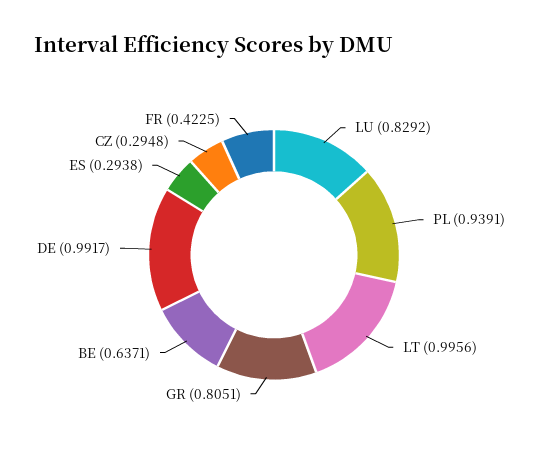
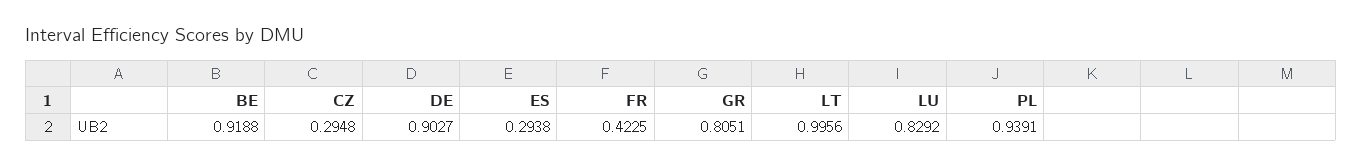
  {
    "LU": 0.8292,
    "PL": 0.9391,
    "LT": 0.9956,
    "GR": 0.8051,
-   "BE": 0.6371,
+   "BE": 0.9188,
-   "DE": 0.9917,
+   "DE": 0.9027,
    "ES": 0.2938,
    "CZ": 0.2948,
    "FR": 0.4225
  }

